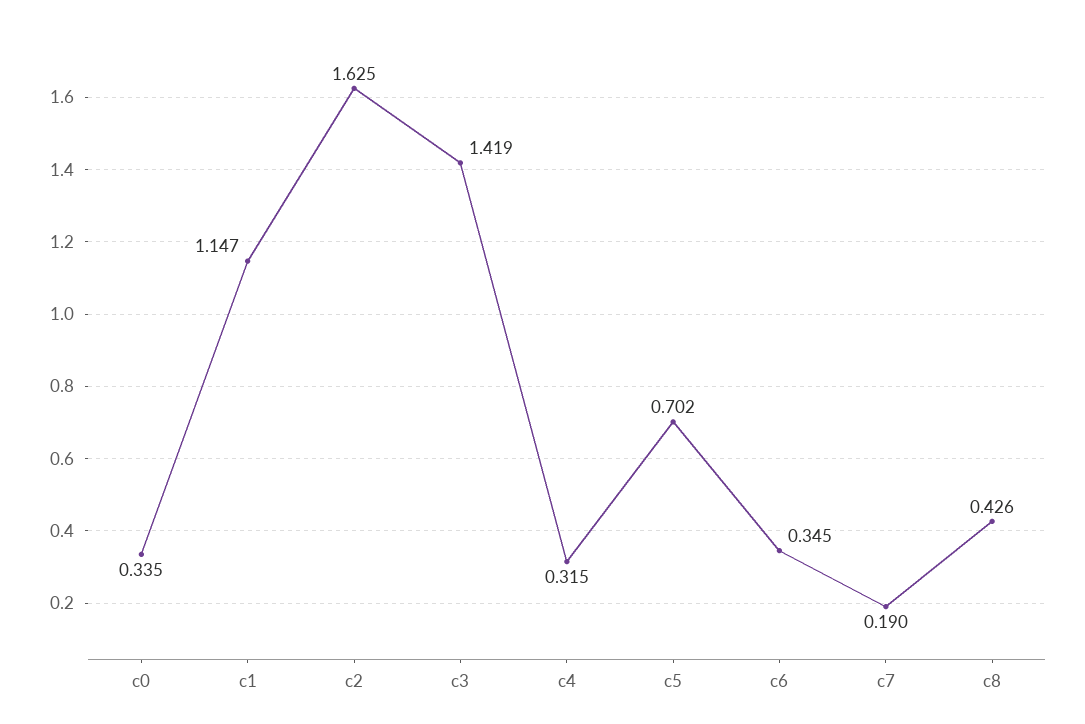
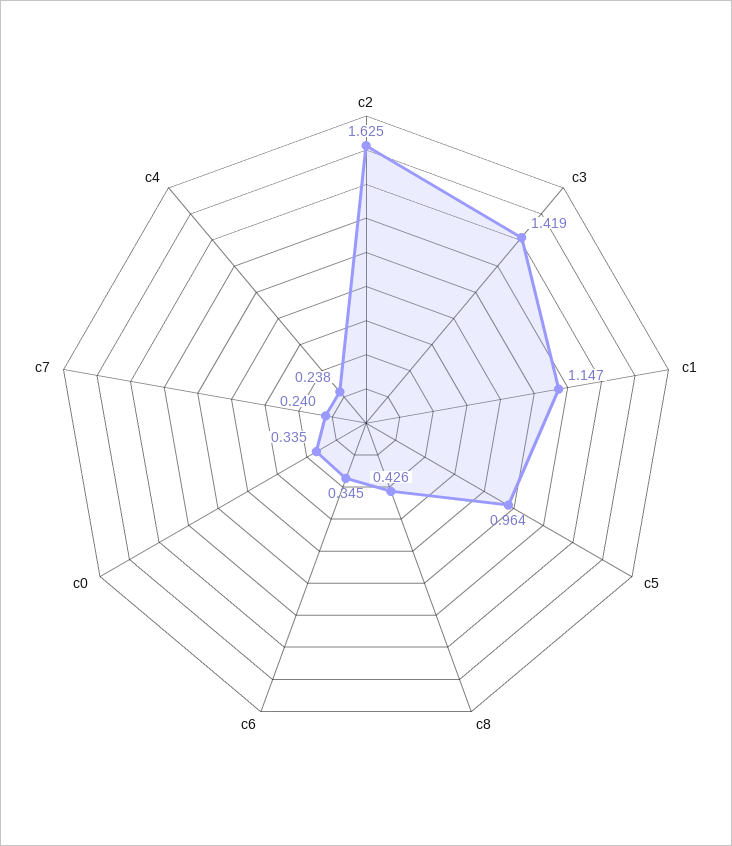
  {
    "c0": 0.335,
    "c1": 1.147,
    "c2": 1.625,
    "c3": 1.419,
-   "c4": 0.315,
+   "c4": 0.238,
-   "c5": 0.702,
+   "c5": 0.964,
    "c6": 0.345,
-   "c7": 0.19,
+   "c7": 0.24,
    "c8": 0.426
  }

